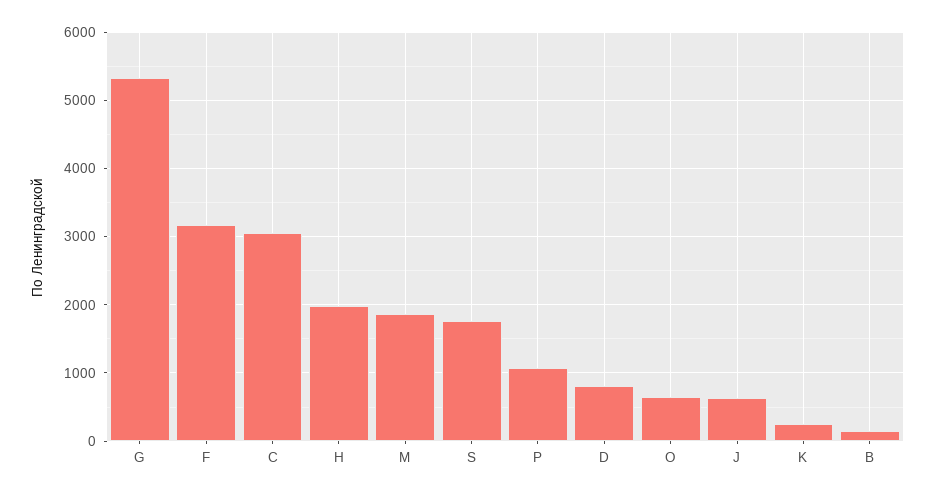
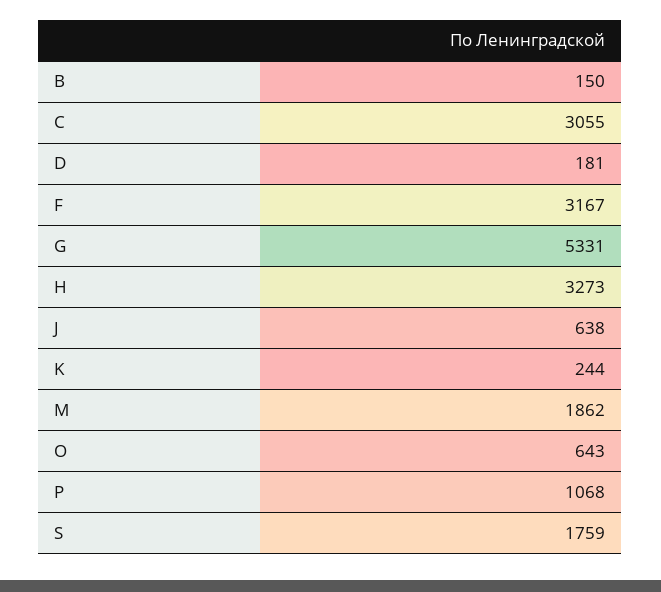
  {
    "G": 5331,
    "F": 3167,
    "C": 3055,
-   "H": 2000,
+   "H": 3273,
    "M": 1862,
    "S": 1759,
    "P": 1068,
-   "D": 800,
+   "D": 181,
    "O": 643,
    "J": 638,
    "K": 244,
    "B": 150
  }

